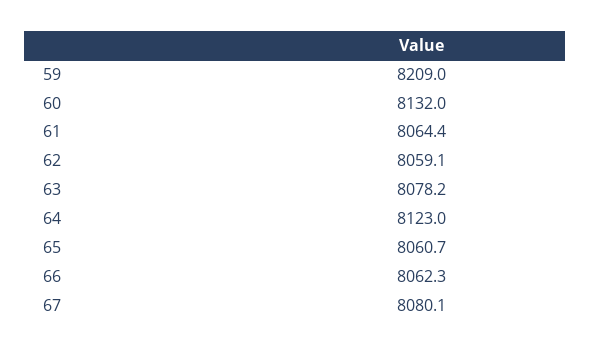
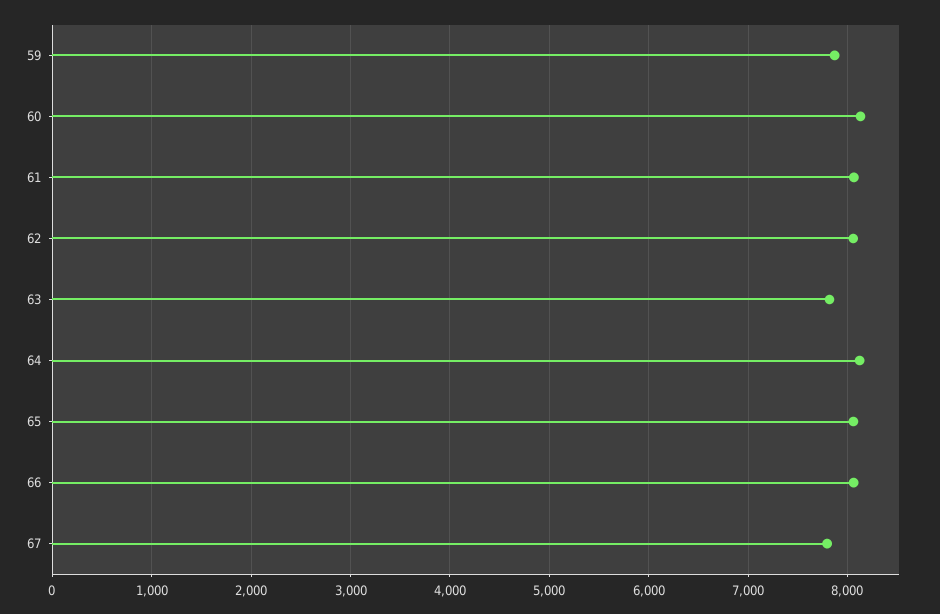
  {
-   "59": 8209,
+   "59": 7900,
    "60": 8132,
    "61": 8064.4,
    "62": 8059.1,
-   "63": 8078.2,
+   "63": 7800,
    "64": 8123,
    "65": 8060.7,
    "66": 8062.3,
-   "67": 8080.1
+   "67": 7800
  }

